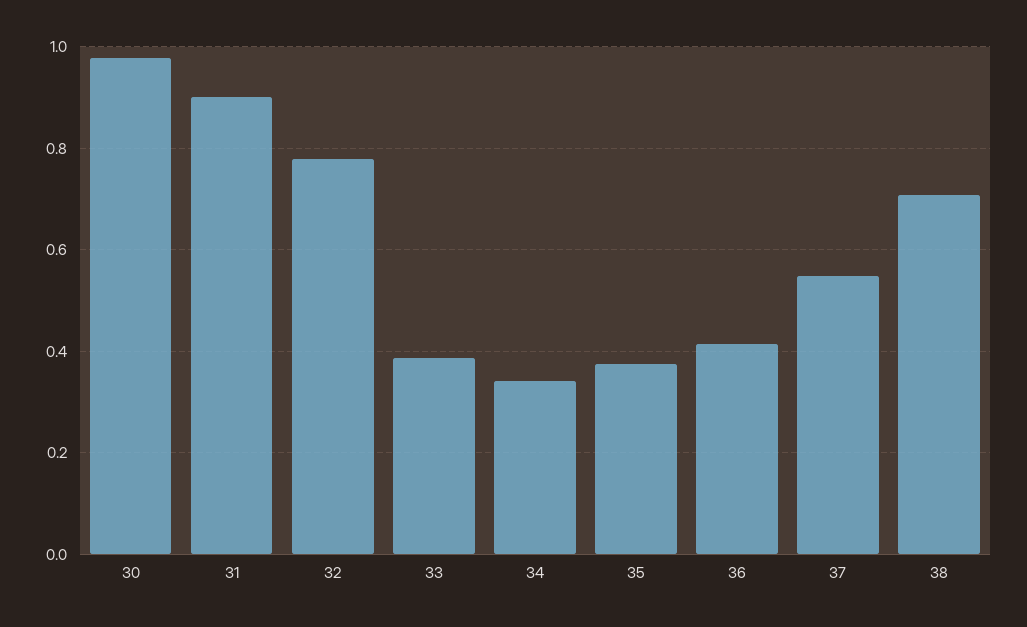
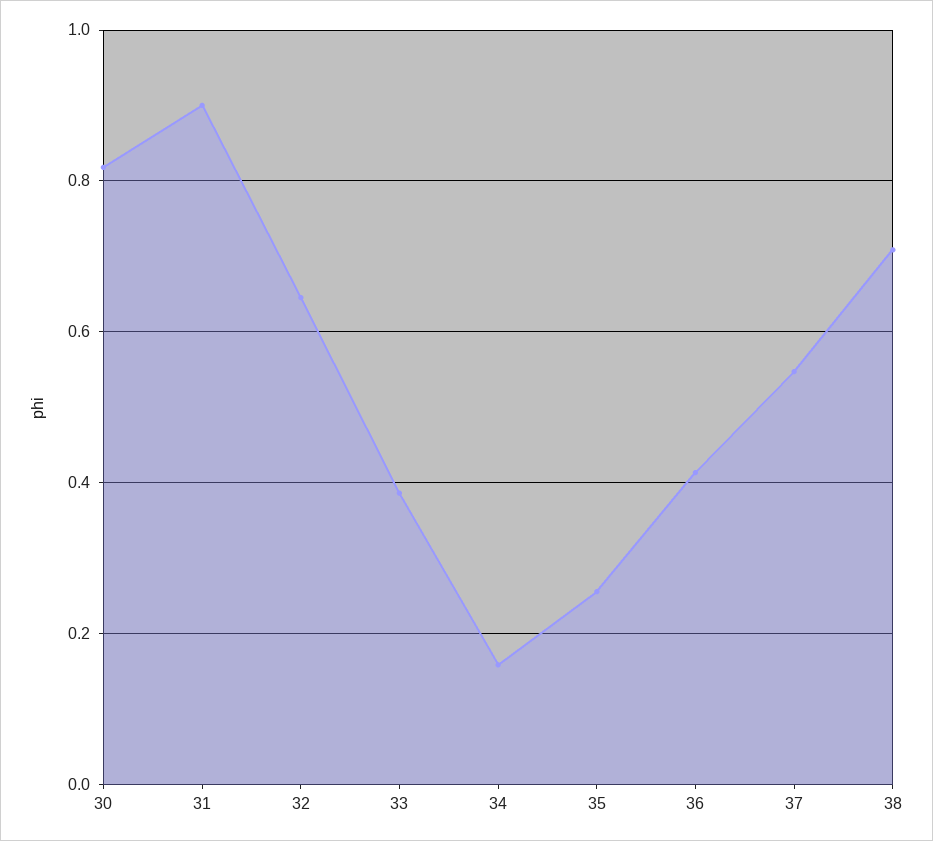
  {
-   "30": 0.98,
+   "30": 0.82,
    "31": 0.9,
-   "32": 0.78,
+   "32": 0.64,
    "33": 0.38,
-   "34": 0.34,
+   "34": 0.16,
-   "35": 0.38,
+   "35": 0.26,
    "36": 0.42,
    "37": 0.54,
    "38": 0.7
  }

